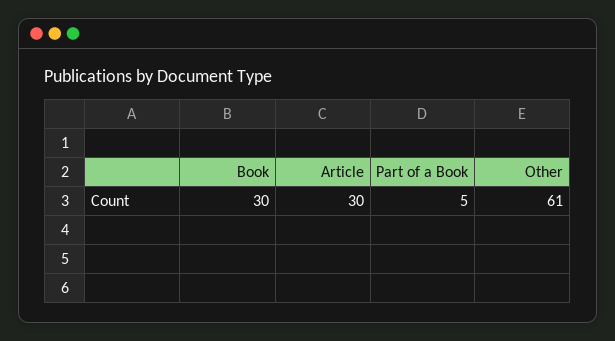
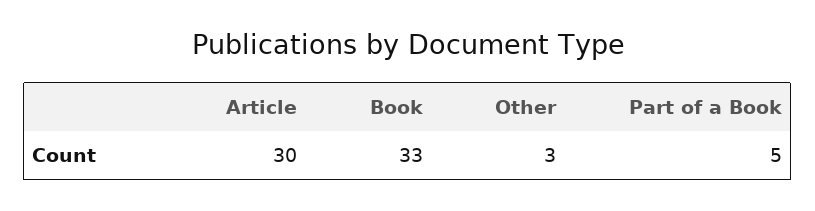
  {
-   "Book": 30,
+   "Book": 33,
    "Article": 30,
    "Part of a Book": 5,
-   "Other": 61
+   "Other": 3
  }

